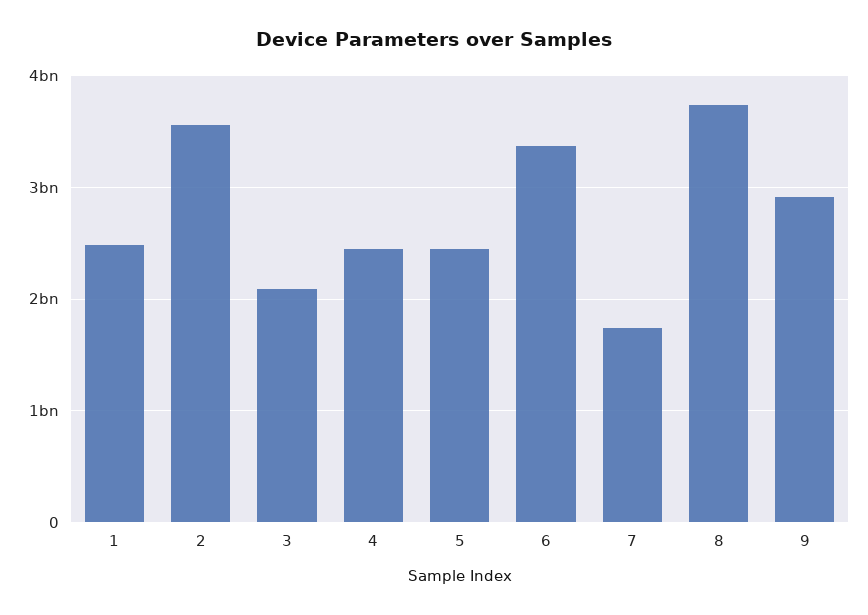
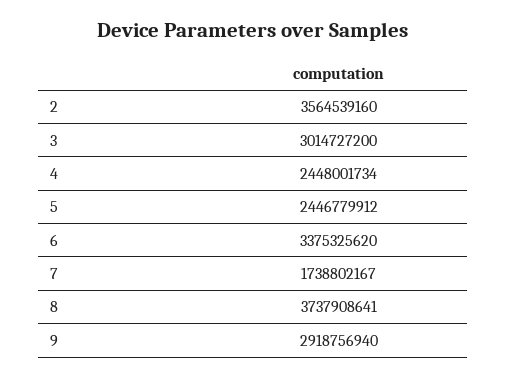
  {
-   "1": 2500000000,
    "2": 3564539160,
-   "3": 2100000000,
+   "3": 3014727200,
    "4": 2448001734,
    "5": 2446779912,
    "6": 3375325620,
    "7": 1738802167,
    "8": 3737908641,
    "9": 2918756940
  }

